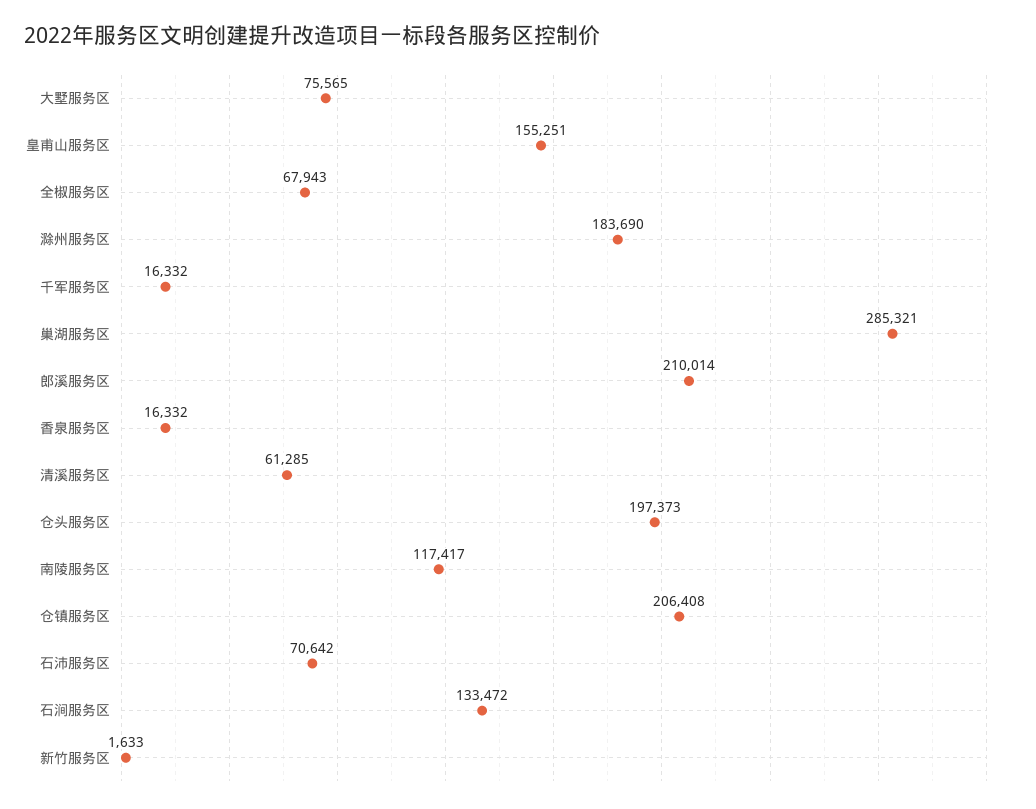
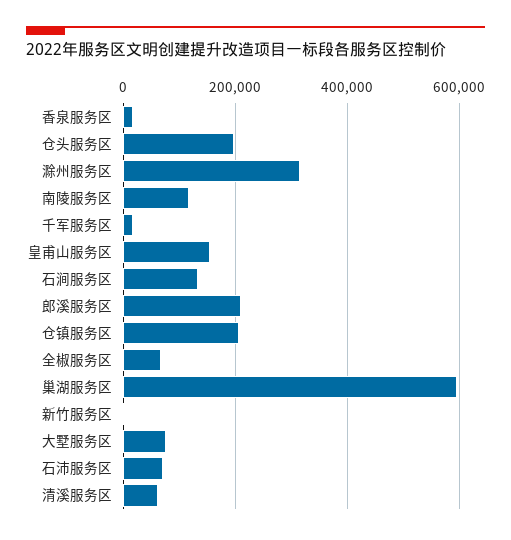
  {
    "大墅服务区": 75565,
    "皇甫山服务区": 155251,
    "全椒服务区": 67943,
-   "滁州服务区": 183690,
+   "滁州服务区": 320000,
    "千军服务区": 16332,
-   "巢湖服务区": 285321,
+   "巢湖服务区": 600000,
    "郎溪服务区": 210014,
    "香泉服务区": 16332,
    "清溪服务区": 61285,
    "仓头服务区": 197373,
    "南陵服务区": 117417,
    "仓镇服务区": 206408,
    "石沛服务区": 70642,
    "石涧服务区": 133472,
    "新竹服务区": 1633
  }

